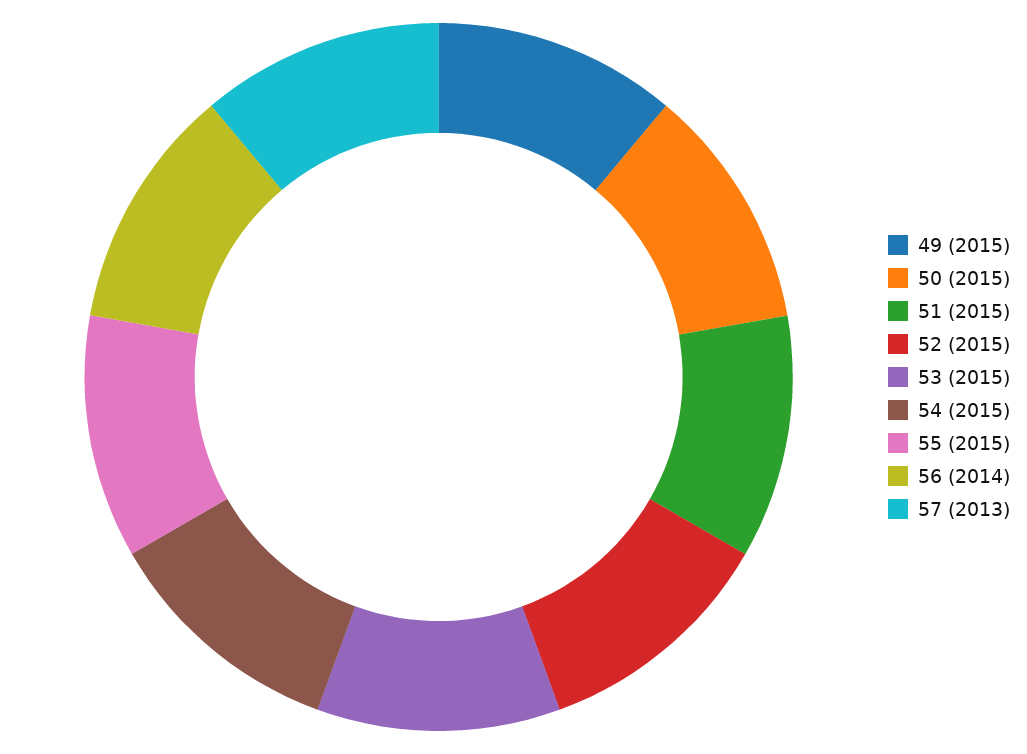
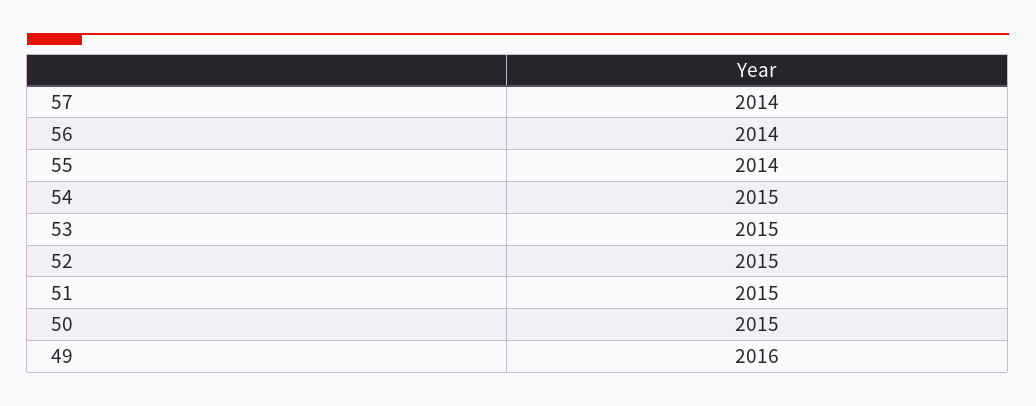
  {
-   "49": 2015,
+   "49": 2016,
    "50": 2015,
    "51": 2015,
    "52": 2015,
    "53": 2015,
    "54": 2015,
-   "55": 2015,
+   "55": 2014,
    "56": 2014,
-   "57": 2013
+   "57": 2014
  }

